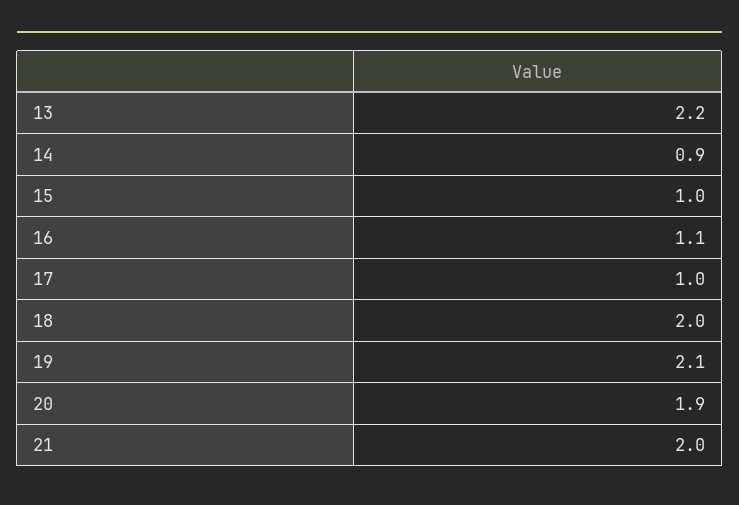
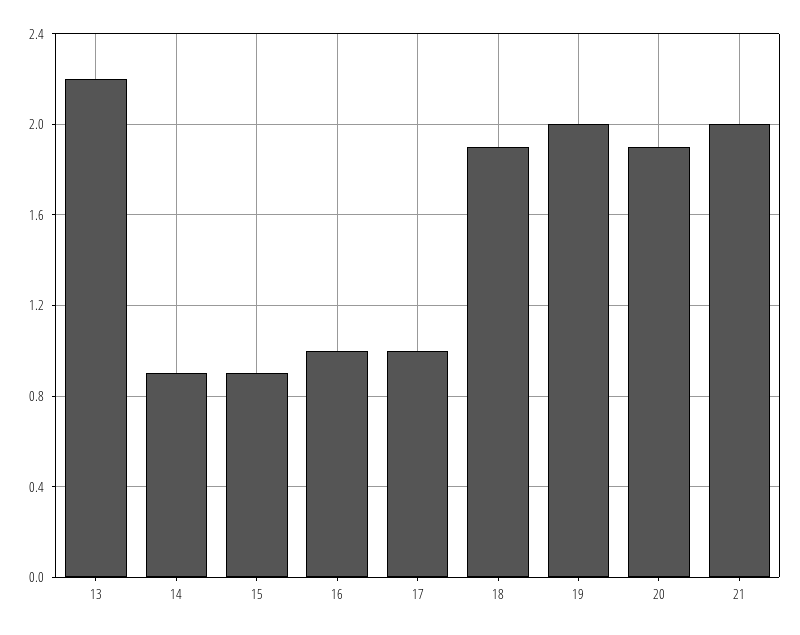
  {
    "13": 2.2,
    "14": 0.9,
-   "15": 1,
+   "15": 0.9,
-   "16": 1.1,
+   "16": 1,
    "17": 1,
-   "18": 2,
+   "18": 1.9,
-   "19": 2.1,
+   "19": 2,
    "20": 1.9,
    "21": 2
  }

